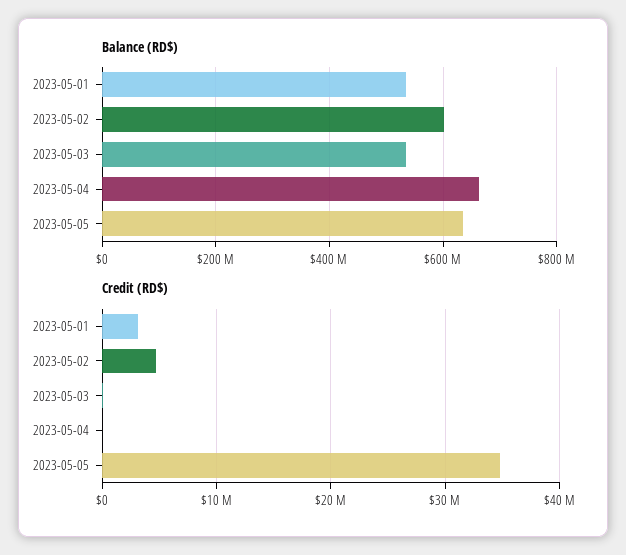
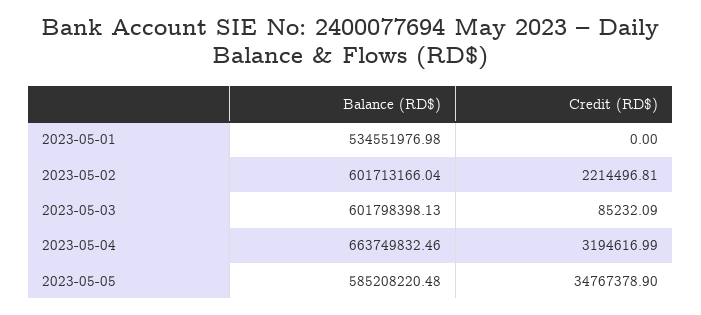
  {
    "Balance (RD$)": {
      "2023-05-01": 534551976.98,
      "2023-05-02": 601713166.04,
-     "2023-05-03": 540000000,
+     "2023-05-03": 601798398.13,
      "2023-05-04": 663749832.46,
-     "2023-05-05": 640000000
+     "2023-05-05": 585208220.48
    },
    "Credit (RD$)": {
-     "2023-05-01": 3000000,
+     "2023-05-01": 0,
-     "2023-05-02": 5000000,
+     "2023-05-02": 2214496.81,
      "2023-05-03": 85232.09,
-     "2023-05-04": 0,
+     "2023-05-04": 3194616.99,
      "2023-05-05": 34767378.9
    }
  }

